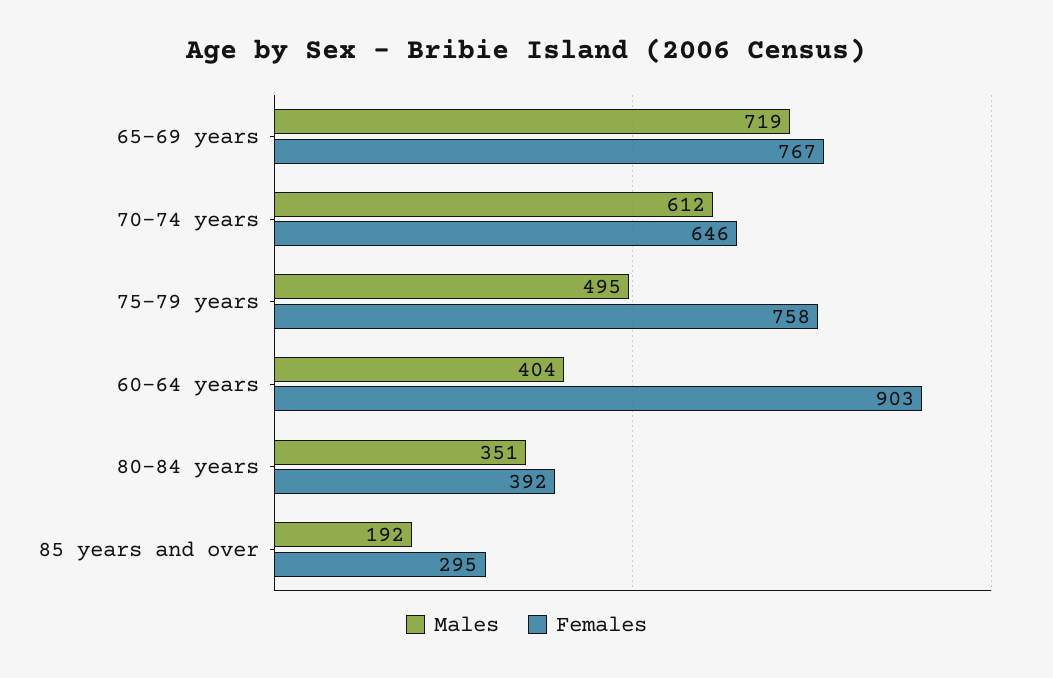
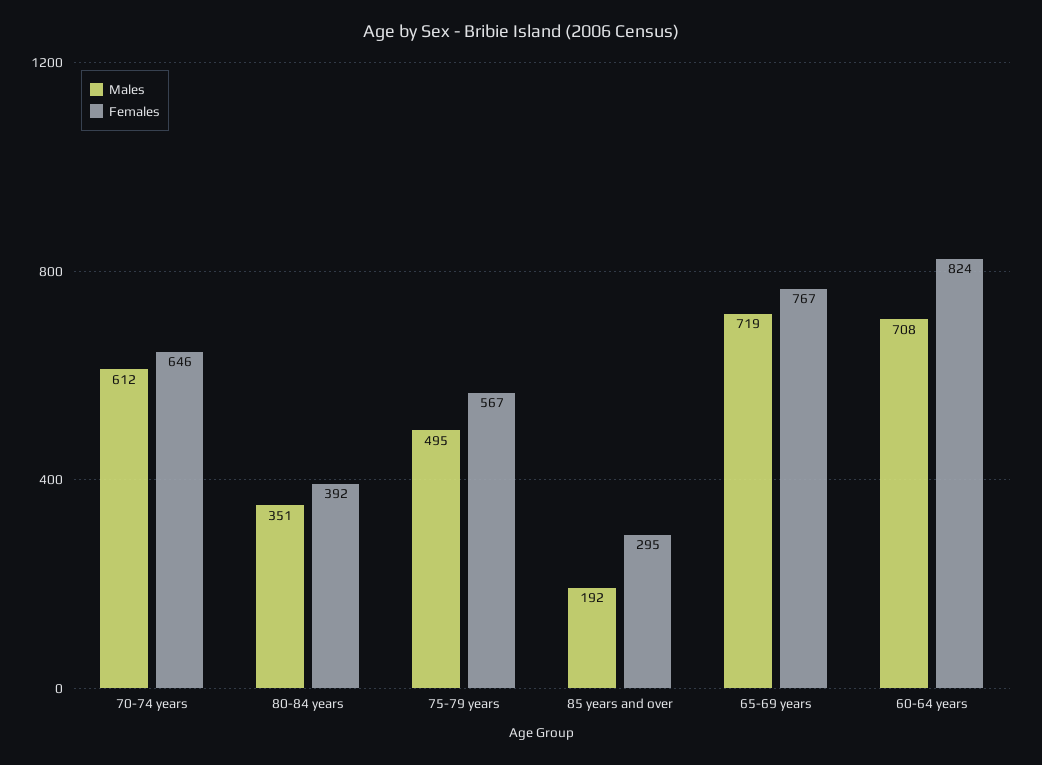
  {
    "Males": {
      "65-69 years": 719,
      "70-74 years": 612,
      "75-79 years": 495,
-     "60-64 years": 404,
+     "60-64 years": 708,
      "80-84 years": 351,
      "85 years and over": 192
    },
    "Females": {
      "65-69 years": 767,
      "70-74 years": 646,
-     "75-79 years": 758,
+     "75-79 years": 567,
-     "60-64 years": 903,
+     "60-64 years": 824,
      "80-84 years": 392,
      "85 years and over": 295
    }
  }

